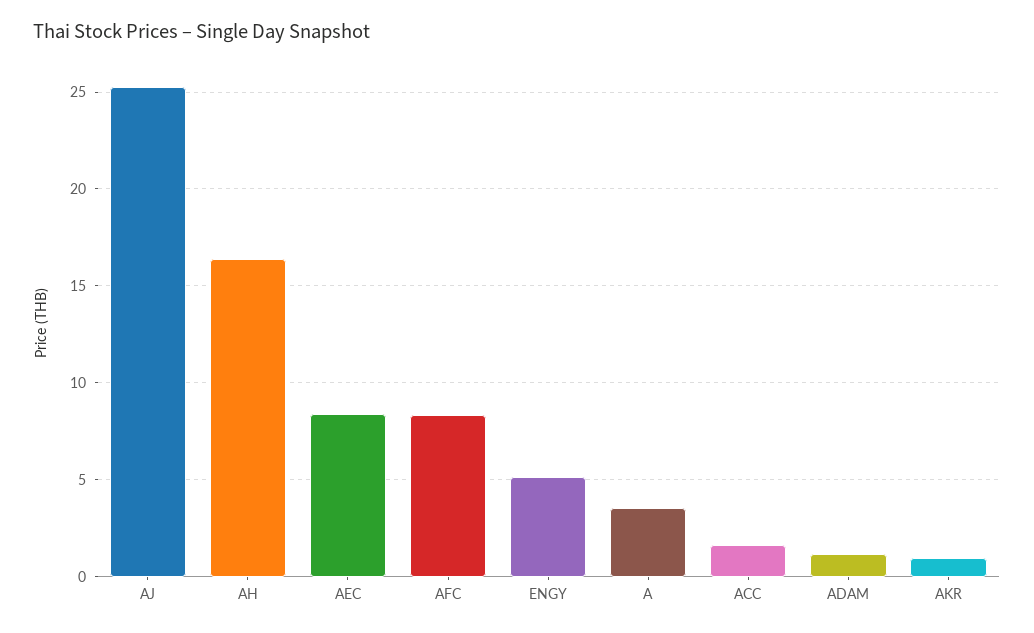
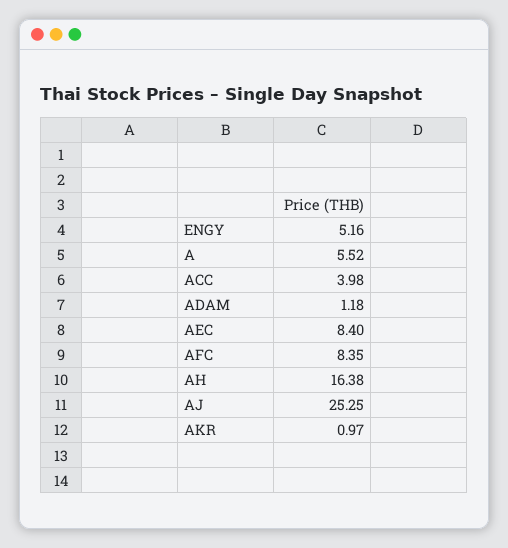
  {
    "AJ": 25.25,
    "AH": 16.38,
    "AEC": 8.4,
    "AFC": 8.35,
    "ENGY": 5.16,
-   "A": 3.5,
+   "A": 5.52,
-   "ACC": 1.5,
+   "ACC": 3.98,
    "ADAM": 1.18,
    "AKR": 0.97
  }

